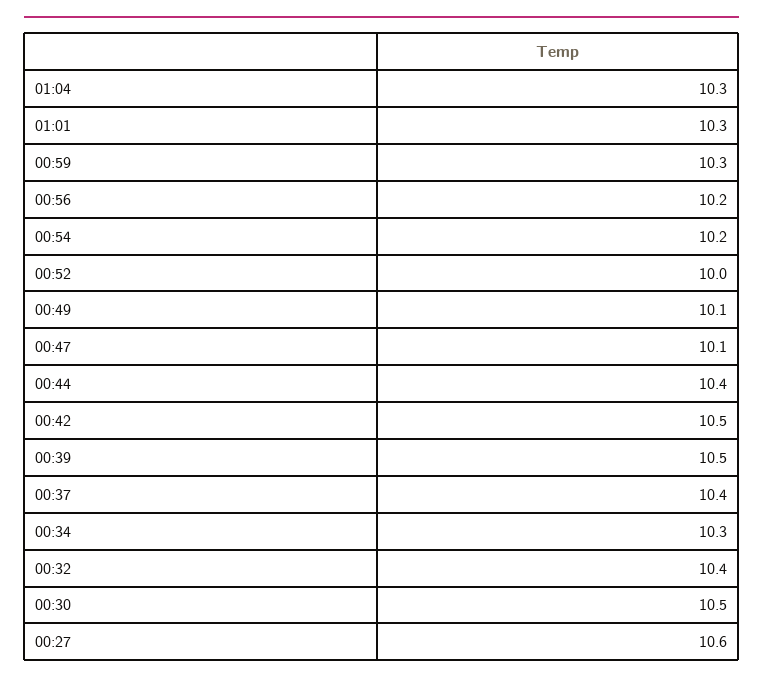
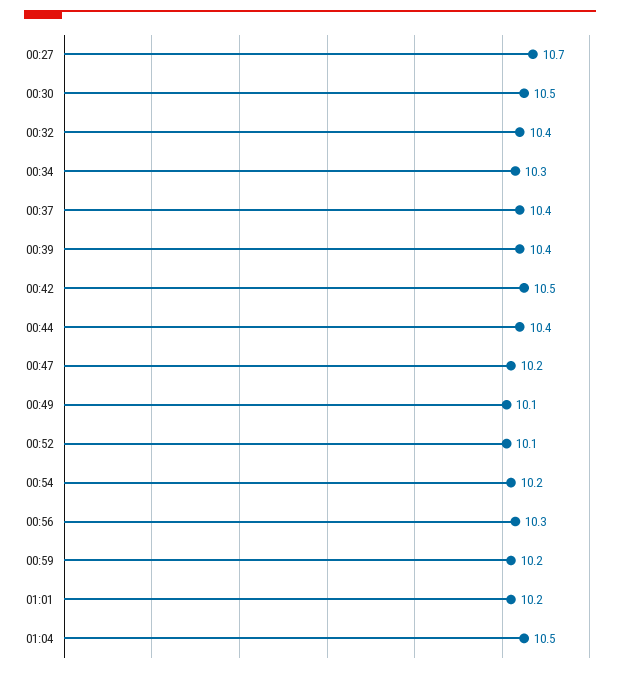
  {
-   "01:04": 10.3,
+   "01:04": 10.5,
-   "01:01": 10.3,
+   "01:01": 10.2,
-   "00:59": 10.3,
+   "00:59": 10.2,
-   "00:56": 10.2,
+   "00:56": 10.3,
    "00:54": 10.2,
-   "00:52": 10,
+   "00:52": 10.1,
    "00:49": 10.1,
-   "00:47": 10.1,
+   "00:47": 10.2,
    "00:44": 10.4,
    "00:42": 10.5,
-   "00:39": 10.5,
+   "00:39": 10.4,
    "00:37": 10.4,
    "00:34": 10.3,
    "00:32": 10.4,
    "00:30": 10.5,
-   "00:27": 10.6
+   "00:27": 10.7
  }

